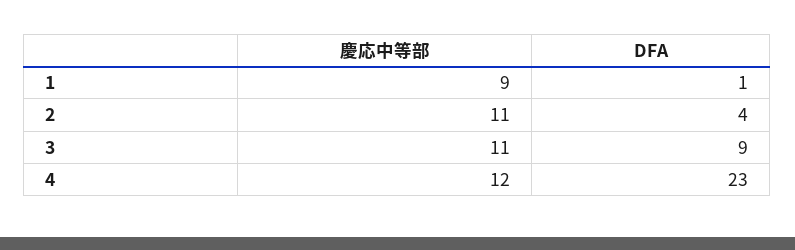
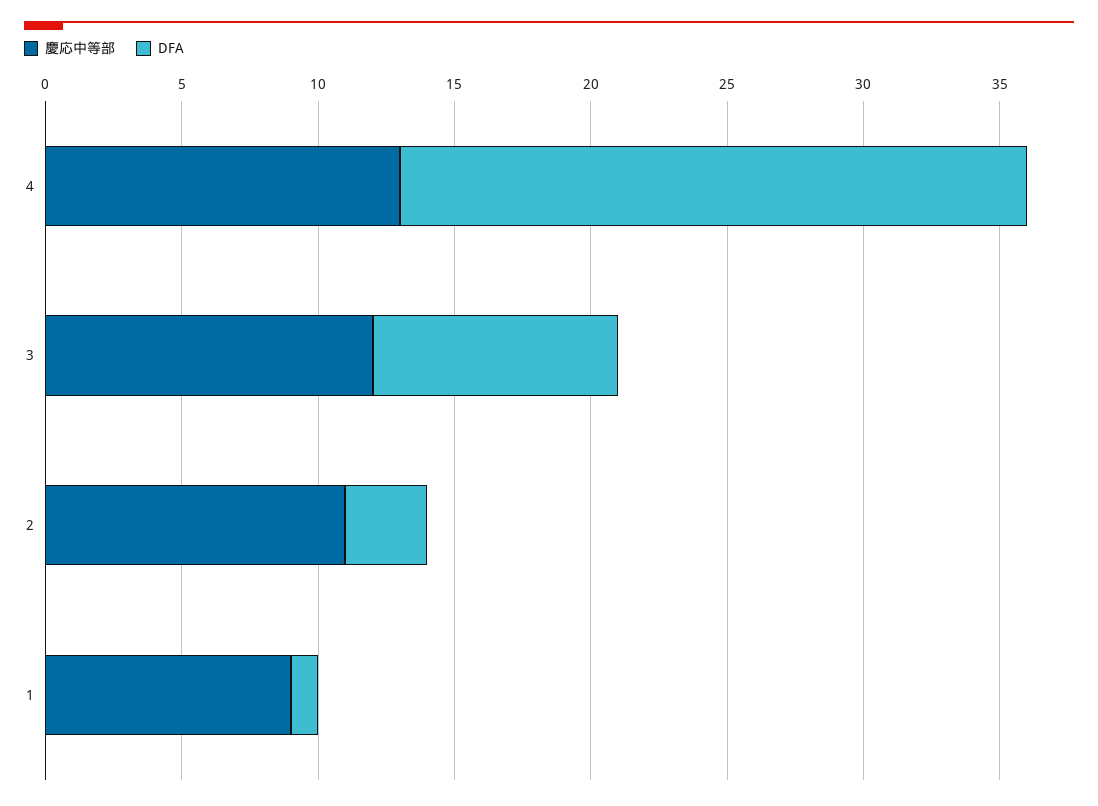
  {
    "慶応中等部": {
      "1": 9,
      "2": 11,
-     "3": 11,
+     "3": 12,
-     "4": 12
+     "4": 13
    },
    "DFA": {
      "1": 1,
-     "2": 4,
+     "2": 3,
      "3": 9,
      "4": 23
    }
  }

